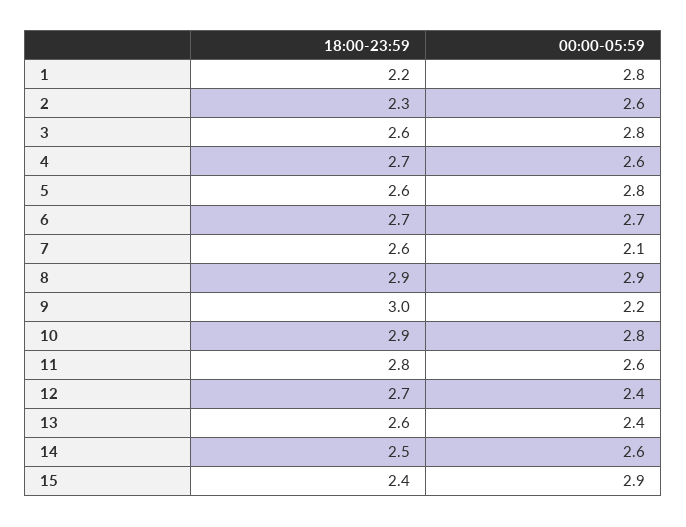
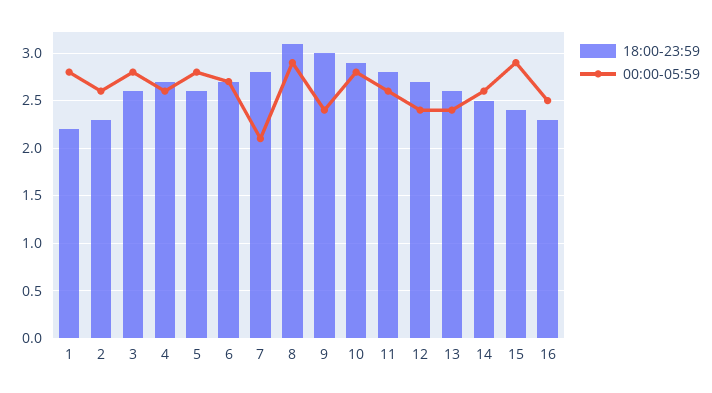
  {
    "18:00-23:59": {
      "1": 2.2,
      "2": 2.3,
      "3": 2.6,
      "4": 2.7,
      "5": 2.6,
      "6": 2.7,
-     "7": 2.6,
+     "7": 2.8,
-     "8": 2.9,
+     "8": 3.1,
      "9": 3,
      "10": 2.9,
      "11": 2.8,
      "12": 2.7,
      "13": 2.6,
      "14": 2.5,
-     "15": 2.4
+     "15": 2.4,
+     "16": 2.3
    },
    "00:00-05:59": {
      "1": 2.8,
      "2": 2.6,
      "3": 2.8,
      "4": 2.6,
      "5": 2.8,
      "6": 2.7,
      "7": 2.1,
      "8": 2.9,
-     "9": 2.2,
+     "9": 2.4,
      "10": 2.8,
      "11": 2.6,
      "12": 2.4,
      "13": 2.4,
      "14": 2.6,
-     "15": 2.9
+     "15": 2.9,
+     "16": 2.5
    }
  }

